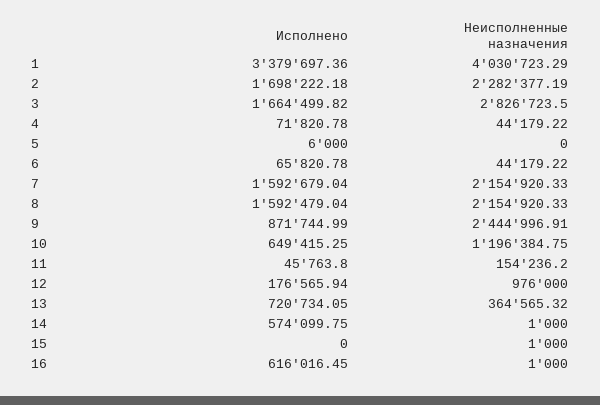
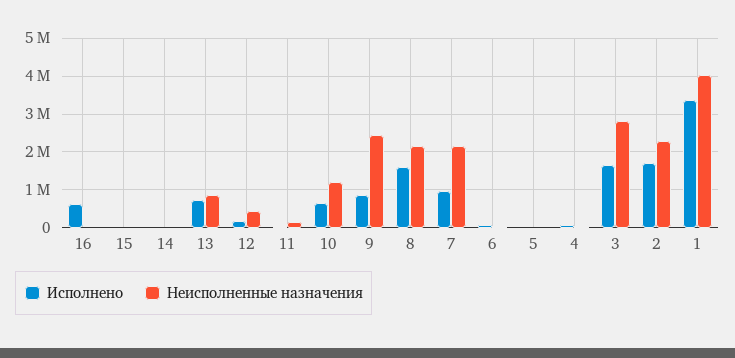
  {
    "Исполнено": {
      "1": 3379697.36,
      "2": 1698222.18,
      "3": 1664499.82,
      "4": 71820.78,
      "5": 6000,
      "6": 65820.78,
-     "7": 1592679.04,
+     "7": 1000000,
      "8": 1592479.04,
      "9": 871744.99,
      "10": 649415.25,
      "11": 45763.8,
      "12": 176565.94,
      "13": 720734.05,
-     "14": 574099.75,
+     "14": 0,
      "15": 0,
      "16": 616016.45
    },
    "Неисполненные назначения": {
      "1": 4030723.29,
      "2": 2282377.19,
      "3": 2826723.5,
      "4": 44179.22,
      "5": 0,
      "6": 44179.22,
      "7": 2154920.33,
      "8": 2154920.33,
      "9": 2444996.91,
      "10": 1196384.75,
      "11": 154236.2,
-     "12": 976000,
+     "12": 400000,
-     "13": 364565.32,
+     "13": 800000,
      "14": 1000,
      "15": 1000,
      "16": 1000
    }
  }

